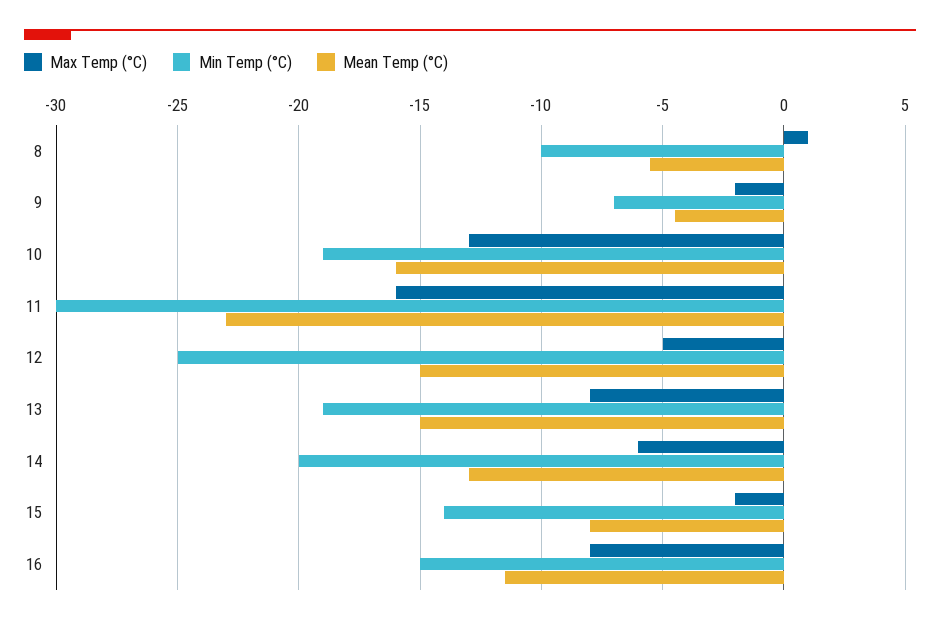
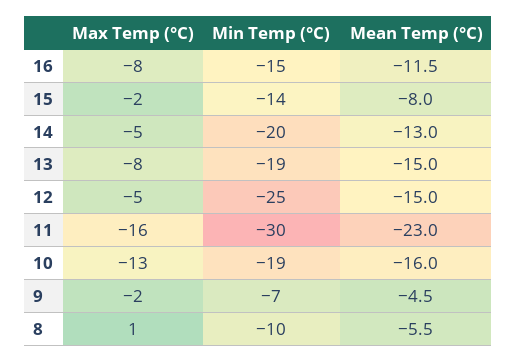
  {
    "Max Temp (°C)": {
      "8": 1,
      "9": -2,
      "10": -13,
      "11": -16,
      "12": -5,
      "13": -8,
-     "14": -6,
+     "14": -5,
      "15": -2,
      "16": -8
    },
    "Min Temp (°C)": {
      "8": -10,
      "9": -7,
      "10": -19,
      "11": -30,
      "12": -25,
      "13": -19,
      "14": -20,
      "15": -14,
      "16": -15
    },
    "Mean Temp (°C)": {
      "8": -5.5,
      "9": -4.5,
      "10": -16,
      "11": -23,
      "12": -15,
      "13": -15,
      "14": -13,
      "15": -8,
      "16": -11.5
    }
  }

